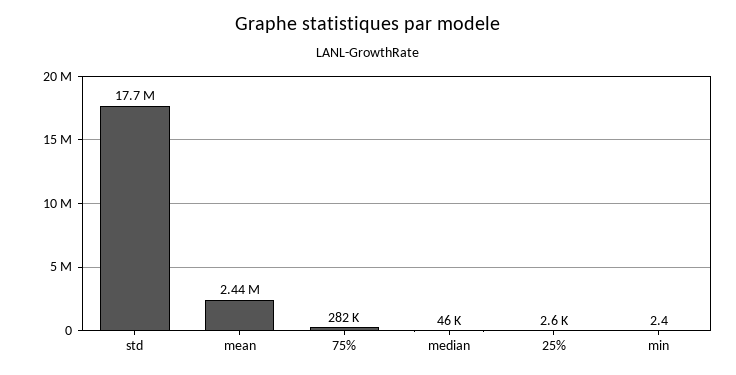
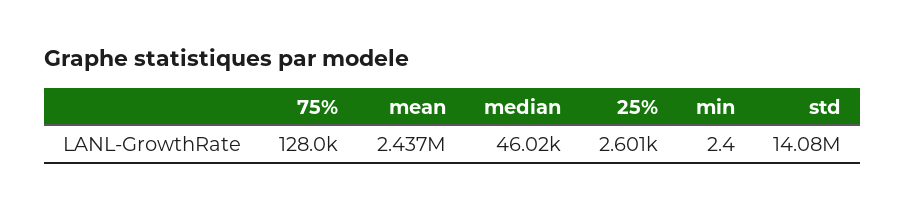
  {
-   "std": 17700000,
+   "std": 14080000,
    "mean": 2437000,
-   "75%": 282000,
+   "75%": 128000,
    "median": 46020,
    "25%": 2601,
    "min": 2.4
  }

